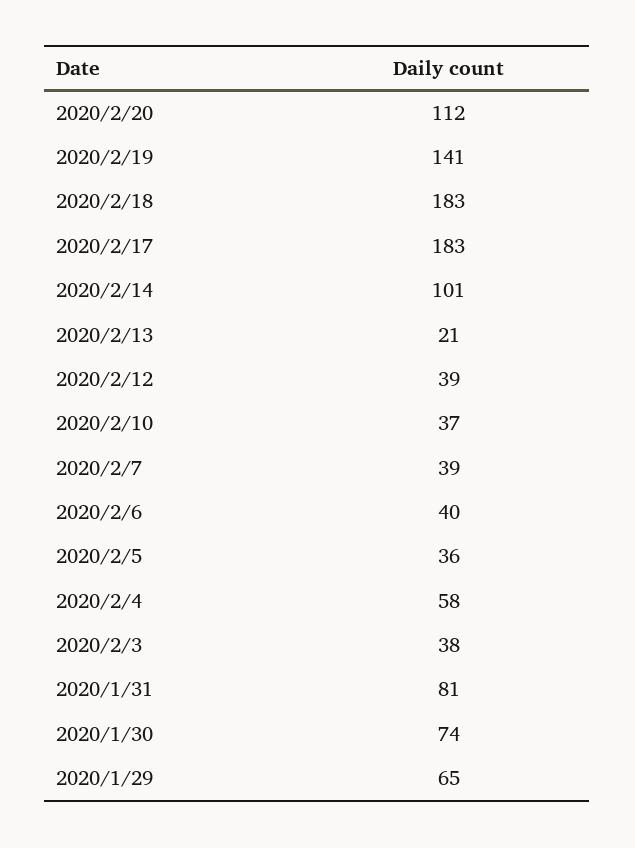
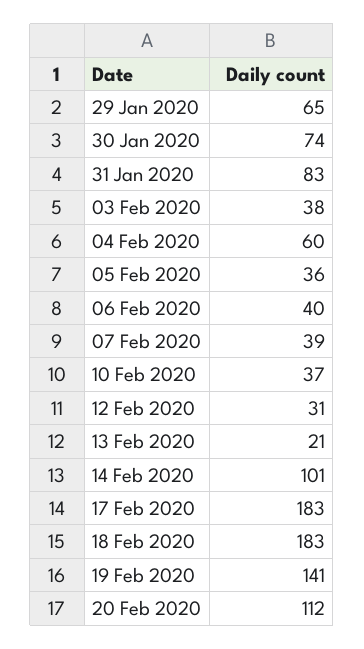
  {
    "2020/2/20": 112,
    "2020/2/19": 141,
    "2020/2/18": 183,
    "2020/2/17": 183,
    "2020/2/14": 101,
    "2020/2/13": 21,
-   "2020/2/12": 39,
+   "2020/2/12": 31,
    "2020/2/10": 37,
    "2020/2/7": 39,
    "2020/2/6": 40,
    "2020/2/5": 36,
-   "2020/2/4": 58,
+   "2020/2/4": 60,
    "2020/2/3": 38,
-   "2020/1/31": 81,
+   "2020/1/31": 83,
    "2020/1/30": 74,
    "2020/1/29": 65
  }

